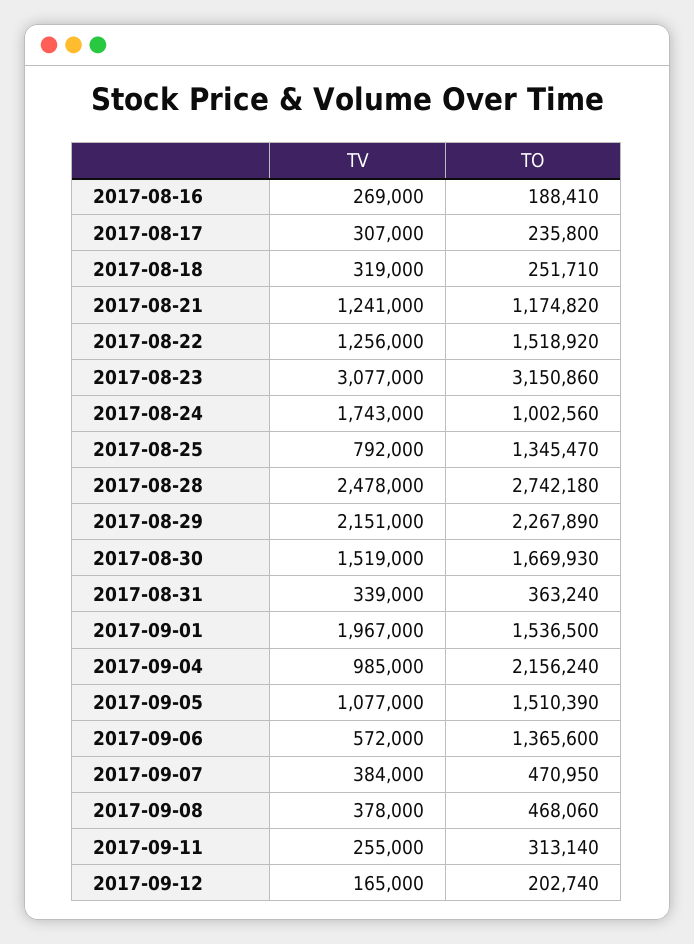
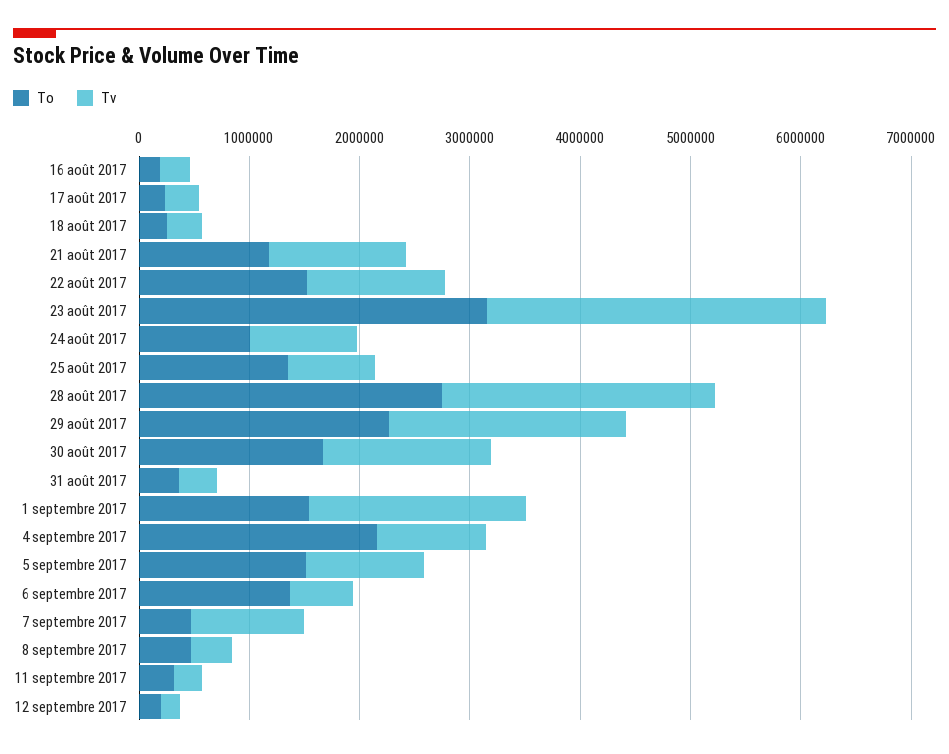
  {
    "TV": {
      "2017-08-16": 269000,
      "2017-08-17": 307000,
      "2017-08-18": 319000,
      "2017-08-21": 1241000,
      "2017-08-22": 1256000,
      "2017-08-23": 3077000,
-     "2017-08-24": 1743000,
+     "2017-08-24": 1000000,
      "2017-08-25": 792000,
      "2017-08-28": 2478000,
      "2017-08-29": 2151000,
      "2017-08-30": 1519000,
      "2017-08-31": 339000,
      "2017-09-01": 1967000,
      "2017-09-04": 985000,
      "2017-09-05": 1077000,
      "2017-09-06": 572000,
-     "2017-09-07": 384000,
+     "2017-09-07": 1000000,
      "2017-09-08": 378000,
      "2017-09-11": 255000,
      "2017-09-12": 165000
    },
    "TO": {
      "2017-08-16": 188410,
      "2017-08-17": 235800,
      "2017-08-18": 251710,
      "2017-08-21": 1174820,
      "2017-08-22": 1518920,
      "2017-08-23": 3150860,
      "2017-08-24": 1002560,
      "2017-08-25": 1345470,
      "2017-08-28": 2742180,
      "2017-08-29": 2267890,
      "2017-08-30": 1669930,
      "2017-08-31": 363240,
      "2017-09-01": 1536500,
      "2017-09-04": 2156240,
      "2017-09-05": 1510390,
      "2017-09-06": 1365600,
      "2017-09-07": 470950,
      "2017-09-08": 468060,
      "2017-09-11": 313140,
      "2017-09-12": 202740
    }
  }

